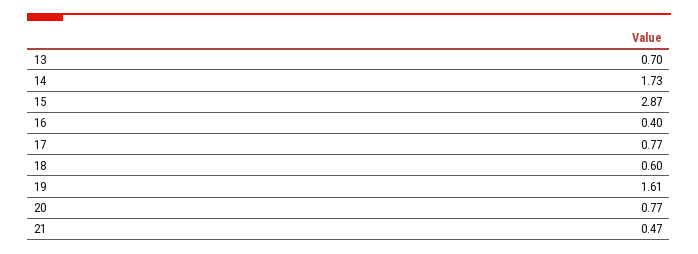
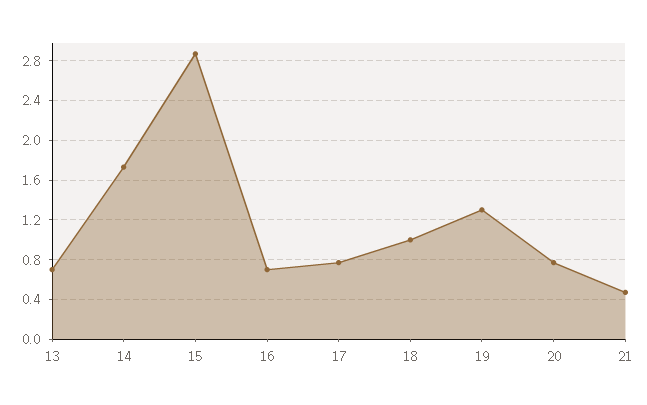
  {
    "13": 0.7,
    "14": 1.73,
    "15": 2.87,
-   "16": 0.4,
+   "16": 0.7,
    "17": 0.77,
-   "18": 0.6,
+   "18": 1,
-   "19": 1.61,
+   "19": 1.3,
    "20": 0.77,
    "21": 0.47
  }

